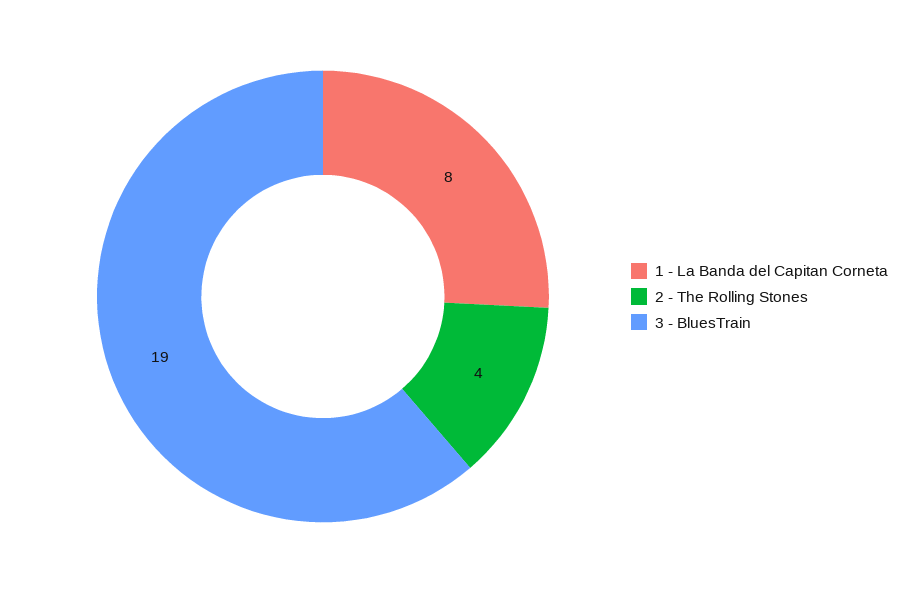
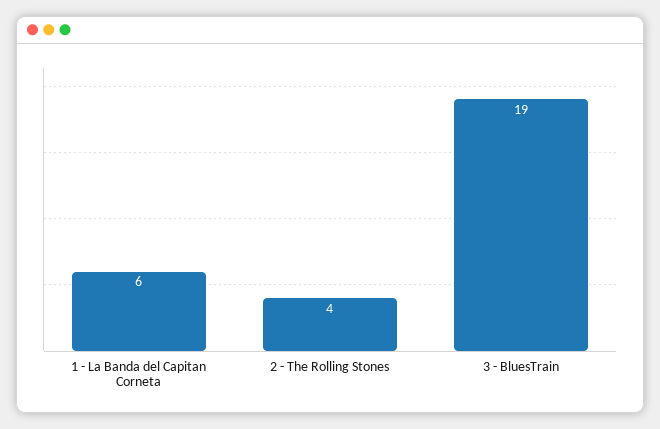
  {
-   "1 - La Banda del Capitan Corneta": 8,
+   "1 - La Banda del Capitan Corneta": 6,
    "2 - The Rolling Stones": 4,
    "3 - BluesTrain": 19
  }

